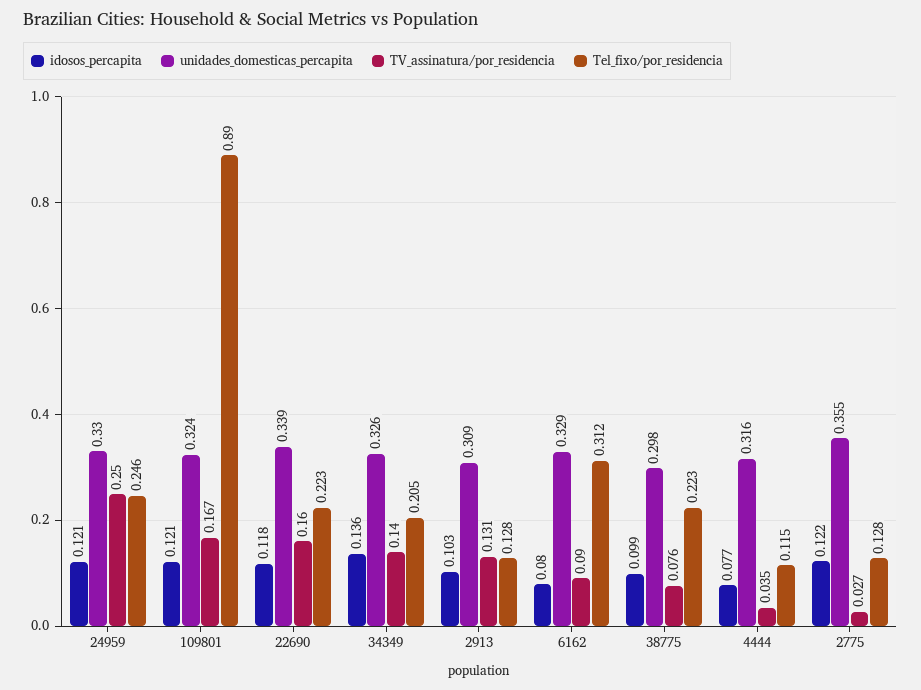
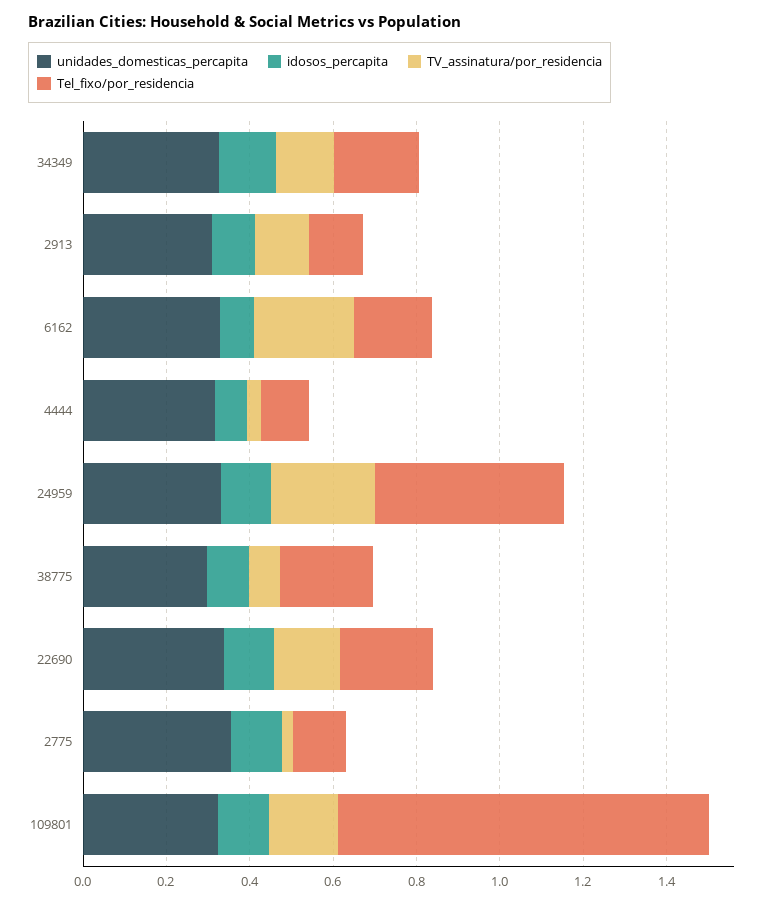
  {
    "idosos_percapita": {
      "24959": 0.121,
      "109801": 0.121,
      "22690": 0.118,
      "34349": 0.136,
      "2913": 0.103,
      "6162": 0.08,
      "38775": 0.099,
      "4444": 0.077,
      "2775": 0.122
    },
    "unidades_domesticas_percapita": {
      "24959": 0.33,
      "109801": 0.324,
      "22690": 0.339,
      "34349": 0.326,
      "2913": 0.309,
      "6162": 0.329,
      "38775": 0.298,
      "4444": 0.316,
      "2775": 0.355
    },
    "TV_assinatura/por_residencia": {
      "24959": 0.25,
      "109801": 0.167,
      "22690": 0.16,
      "34349": 0.14,
      "2913": 0.131,
-     "6162": 0.09,
+     "6162": 0.25,
      "38775": 0.076,
      "4444": 0.035,
      "2775": 0.027
    },
    "Tel_fixo/por_residencia": {
-     "24959": 0.246,
+     "24959": 0.45,
      "109801": 0.89,
      "22690": 0.223,
      "34349": 0.205,
      "2913": 0.128,
-     "6162": 0.312,
+     "6162": 0.2,
      "38775": 0.223,
      "4444": 0.115,
      "2775": 0.128
    }
  }

